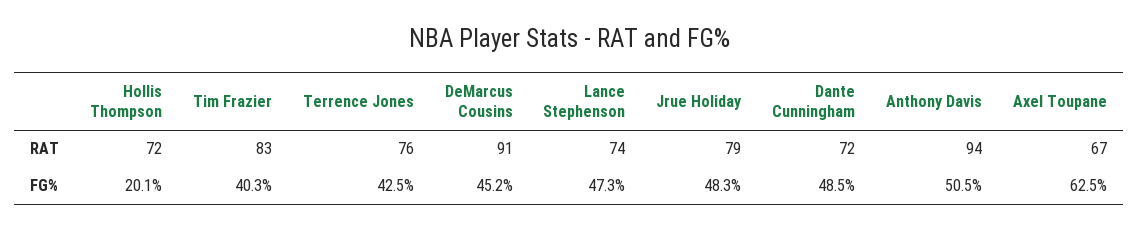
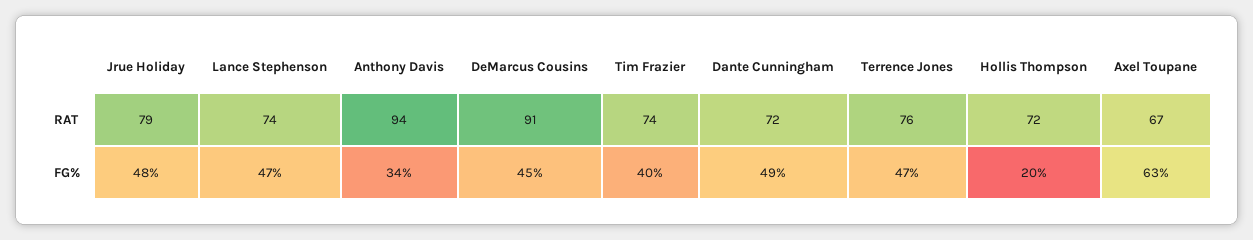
  {
    "Hollis Thompson": {
      "RAT": 72,
      "FG%": 20.1
    },
    "Tim Frazier": {
-     "RAT": 83,
+     "RAT": 74,
      "FG%": 40.3
    },
    "Terrence Jones": {
      "RAT": 76,
-     "FG%": 42.5
+     "FG%": 47
    },
    "DeMarcus Cousins": {
      "RAT": 91,
      "FG%": 45.2
    },
    "Lance Stephenson": {
      "RAT": 74,
      "FG%": 47.3
    },
    "Jrue Holiday": {
      "RAT": 79,
      "FG%": 48.3
    },
    "Dante Cunningham": {
      "RAT": 72,
      "FG%": 48.5
    },
    "Anthony Davis": {
      "RAT": 94,
-     "FG%": 50.5
+     "FG%": 34
    },
    "Axel Toupane": {
      "RAT": 67,
      "FG%": 62.5
    }
  }

